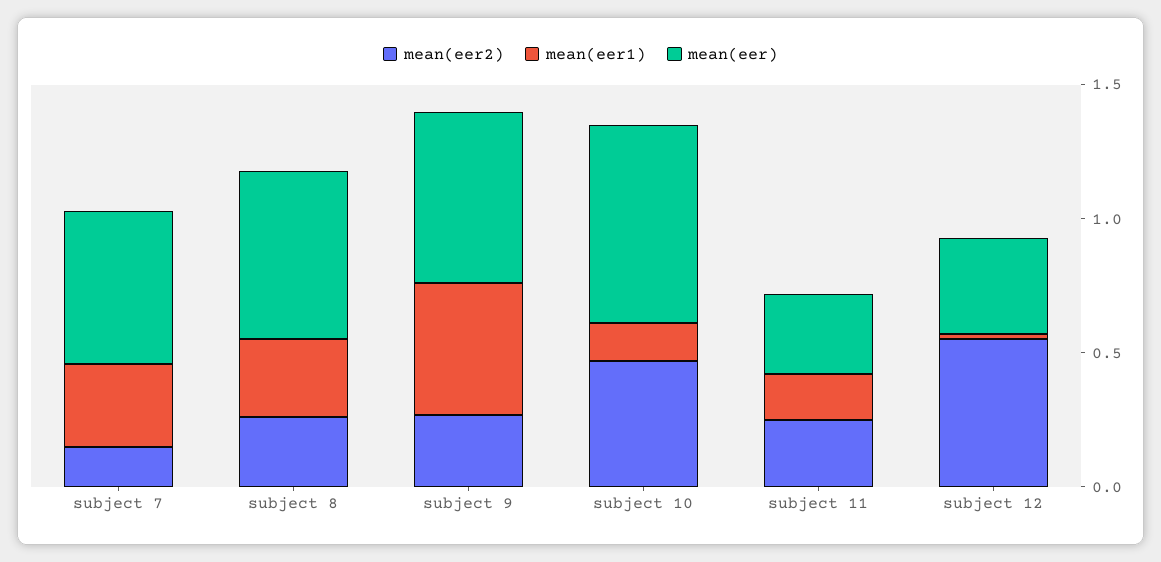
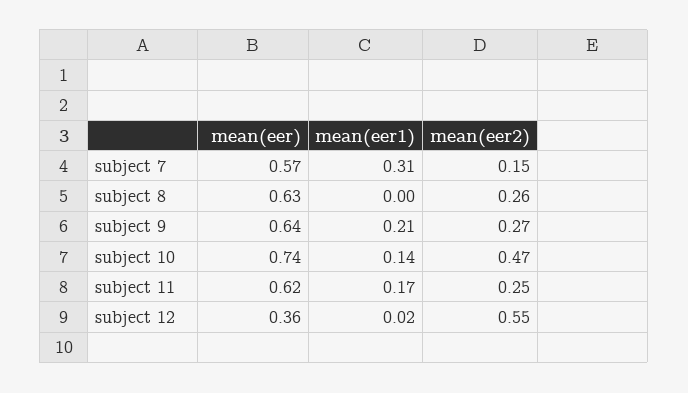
  {
    "mean(eer2)": {
      "subject 7": 0.15,
      "subject 8": 0.26,
      "subject 9": 0.27,
      "subject 10": 0.47,
      "subject 11": 0.25,
      "subject 12": 0.55
    },
    "mean(eer1)": {
      "subject 7": 0.31,
-     "subject 8": 0.3,
+     "subject 8": 0,
-     "subject 9": 0.5,
+     "subject 9": 0.21,
      "subject 10": 0.14,
      "subject 11": 0.17,
      "subject 12": 0.02
    },
    "mean(eer)": {
      "subject 7": 0.57,
      "subject 8": 0.63,
      "subject 9": 0.64,
      "subject 10": 0.74,
-     "subject 11": 0.3,
+     "subject 11": 0.62,
      "subject 12": 0.36
    }
  }

